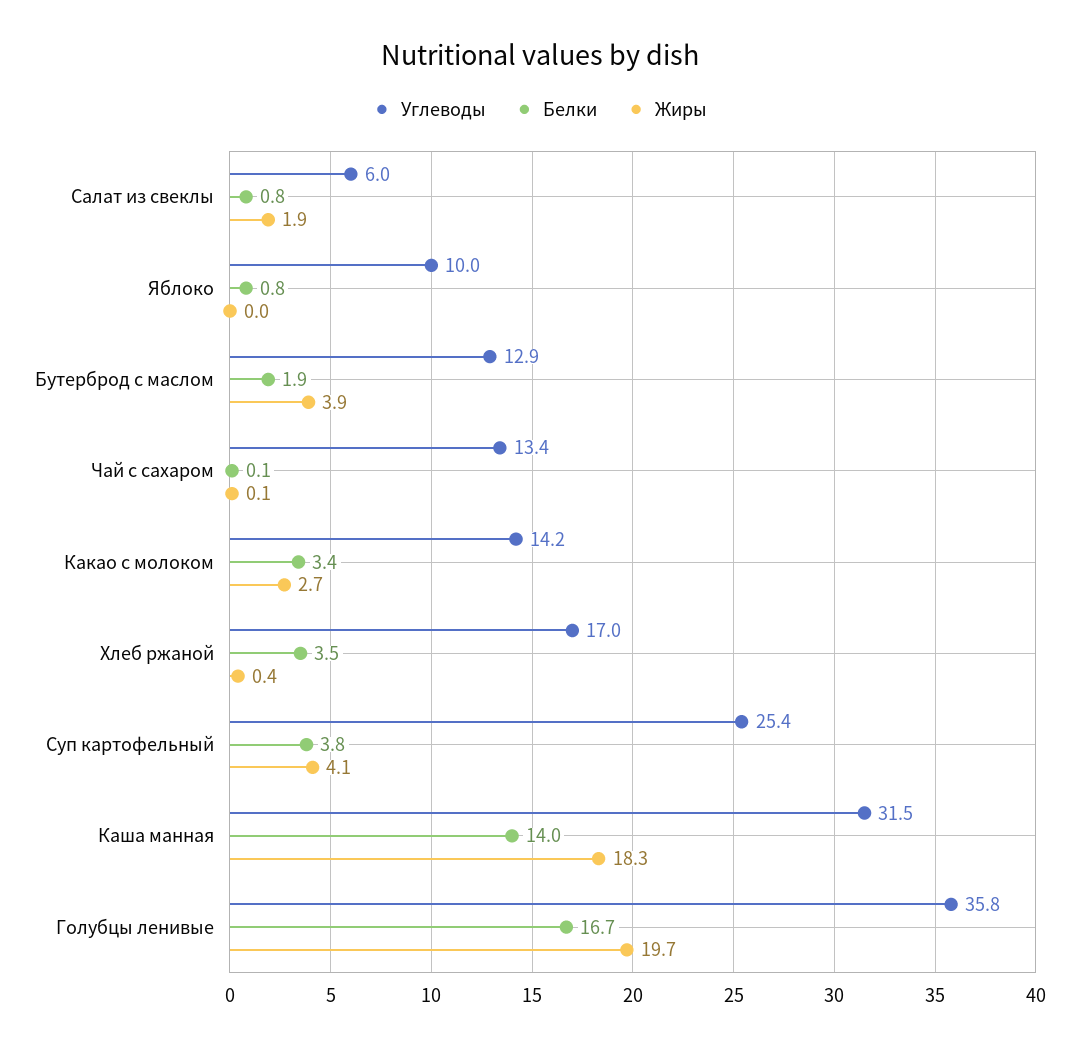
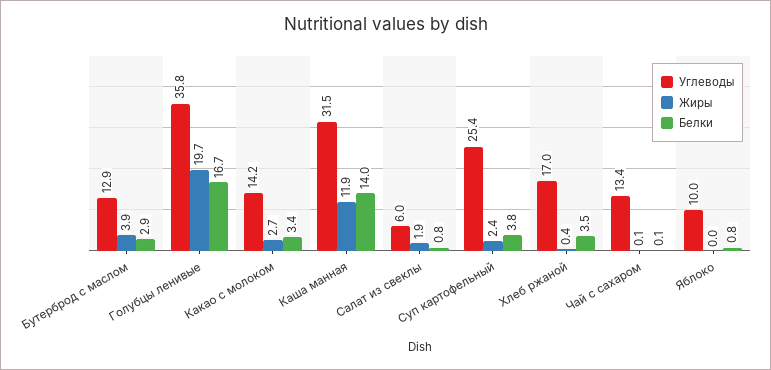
  {
    "Углеводы": {
      "Салат из свеклы": 6,
      "Яблоко": 10,
      "Бутерброд с маслом": 12.9,
      "Чай с сахаром": 13.4,
      "Какао с молоком": 14.2,
      "Хлеб ржаной": 17,
      "Суп картофельный": 25.4,
      "Каша манная": 31.5,
      "Голубцы ленивые": 35.8
    },
    "Белки": {
      "Салат из свеклы": 0.8,
      "Яблоко": 0.8,
-     "Бутерброд с маслом": 1.9,
+     "Бутерброд с маслом": 2.9,
      "Чай с сахаром": 0.1,
      "Какао с молоком": 3.4,
      "Хлеб ржаной": 3.5,
      "Суп картофельный": 3.8,
      "Каша манная": 14,
      "Голубцы ленивые": 16.7
    },
    "Жиры": {
      "Салат из свеклы": 1.9,
      "Яблоко": 0,
      "Бутерброд с маслом": 3.9,
      "Чай с сахаром": 0.1,
      "Какао с молоком": 2.7,
      "Хлеб ржаной": 0.4,
-     "Суп картофельный": 4.1,
+     "Суп картофельный": 2.4,
-     "Каша манная": 18.3,
+     "Каша манная": 11.9,
      "Голубцы ленивые": 19.7
    }
  }

